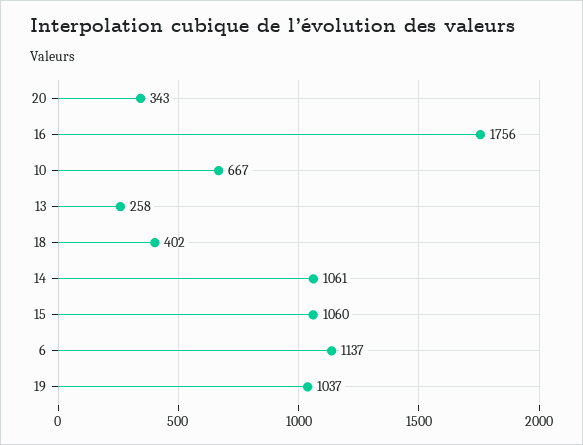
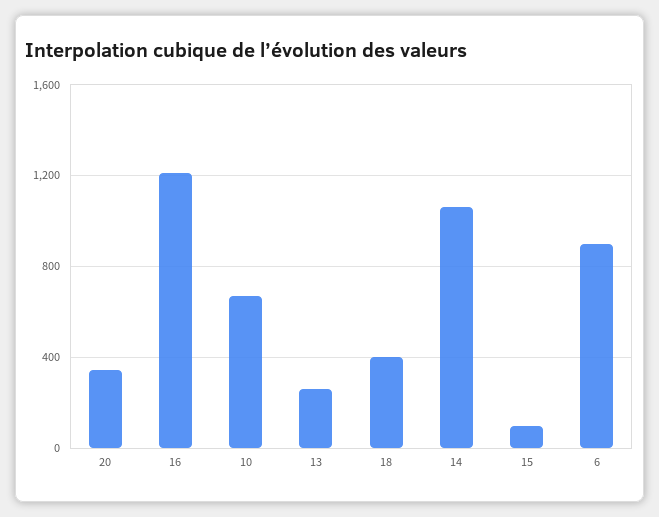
  {
    "20": 343,
-   "16": 1756,
+   "16": 1200,
    "10": 667,
    "13": 258,
    "18": 402,
    "14": 1061,
-   "15": 1060,
+   "15": 100,
-   "6": 1137,
+   "6": 900
-   "19": 1037
  }

